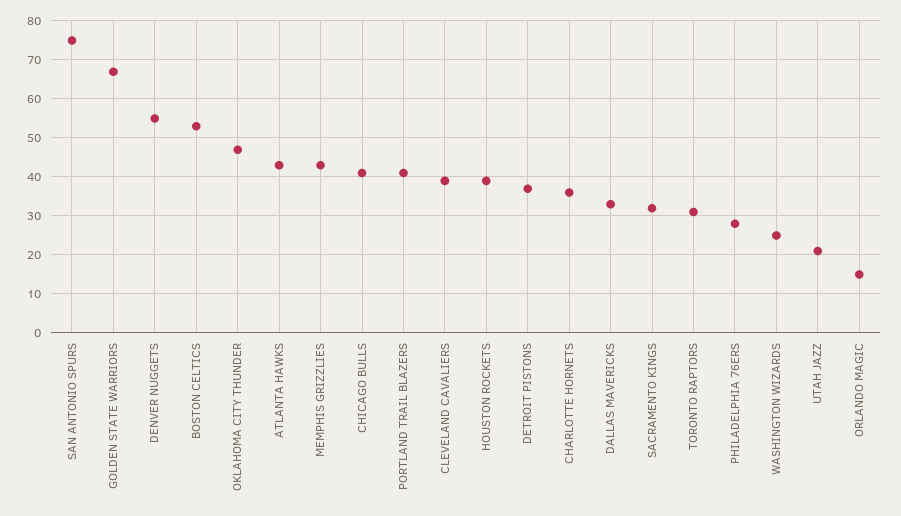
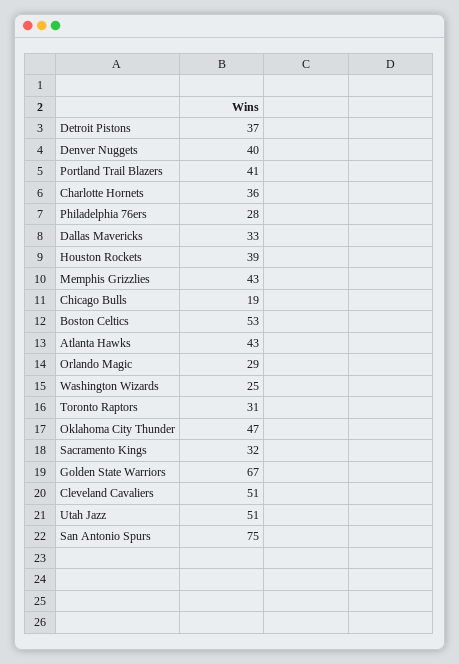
  {
    "SAN ANTONIO SPURS": 75,
    "GOLDEN STATE WARRIORS": 67,
-   "DENVER NUGGETS": 55,
+   "DENVER NUGGETS": 40,
    "BOSTON CELTICS": 53,
    "OKLAHOMA CITY THUNDER": 47,
    "ATLANTA HAWKS": 43,
    "MEMPHIS GRIZZLIES": 43,
-   "CHICAGO BULLS": 40,
+   "CHICAGO BULLS": 19,
    "PORTLAND TRAIL BLAZERS": 41,
-   "CLEVELAND CAVALIERS": 40,
+   "CLEVELAND CAVALIERS": 51,
    "HOUSTON ROCKETS": 39,
    "DETROIT PISTONS": 37,
    "CHARLOTTE HORNETS": 36,
    "DALLAS MAVERICKS": 33,
    "SACRAMENTO KINGS": 32,
    "TORONTO RAPTORS": 31,
    "PHILADELPHIA 76ERS": 28,
    "WASHINGTON WIZARDS": 25,
-   "UTAH JAZZ": 20,
+   "UTAH JAZZ": 51,
-   "ORLANDO MAGIC": 15
+   "ORLANDO MAGIC": 29
  }

